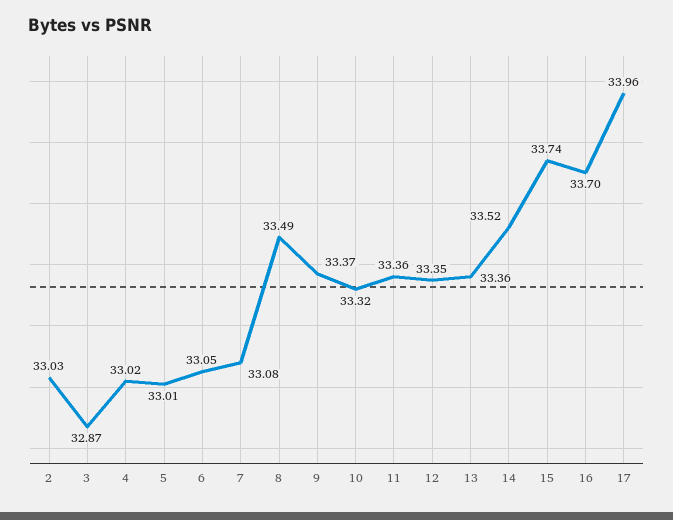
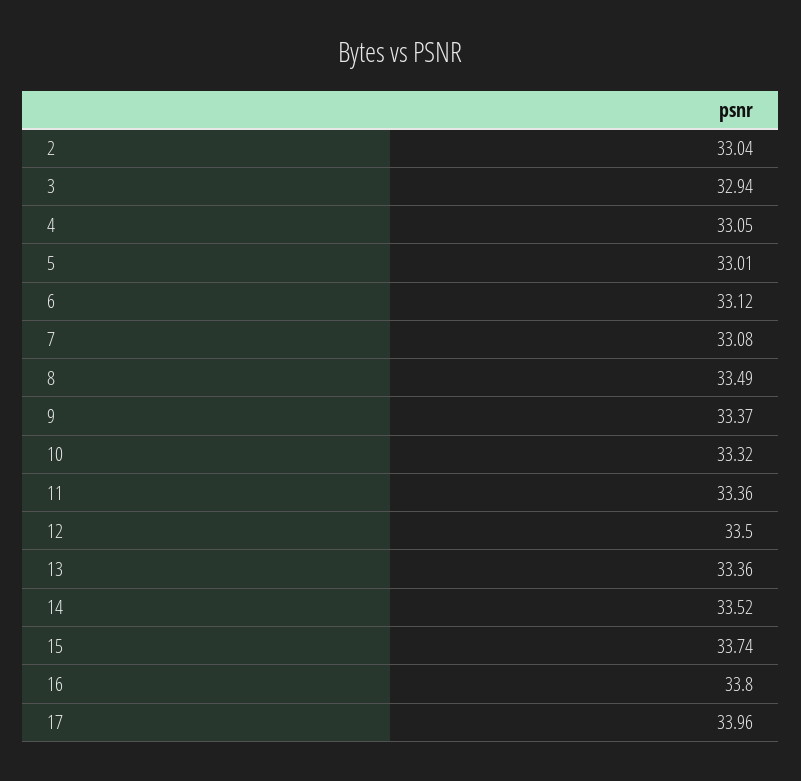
  {
-   "2": 33.03,
+   "2": 33.04,
-   "3": 32.87,
+   "3": 32.94,
-   "4": 33.02,
+   "4": 33.05,
    "5": 33.01,
-   "6": 33.05,
+   "6": 33.12,
    "7": 33.08,
    "8": 33.49,
    "9": 33.37,
    "10": 33.32,
    "11": 33.36,
-   "12": 33.35,
+   "12": 33.5,
    "13": 33.36,
    "14": 33.52,
    "15": 33.74,
-   "16": 33.7,
+   "16": 33.8,
    "17": 33.96
  }

